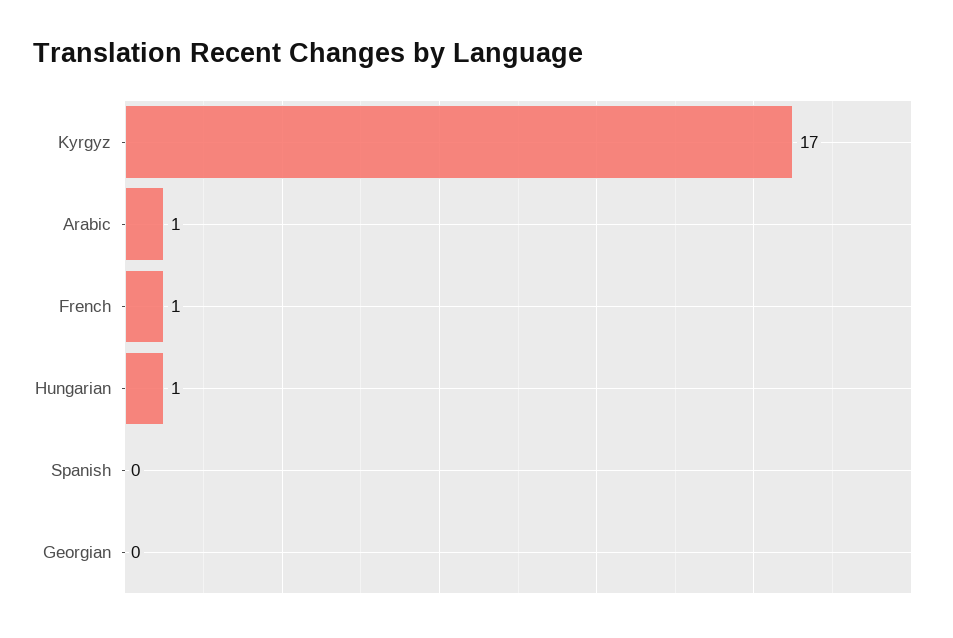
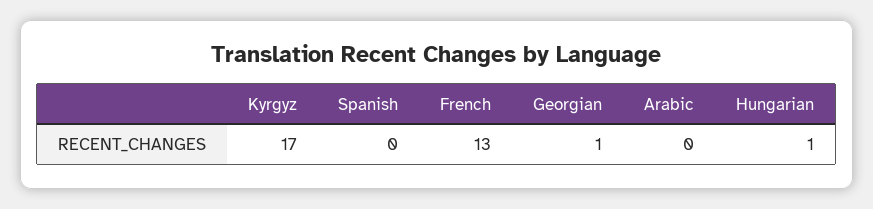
  {
    "Kyrgyz": 17,
-   "Arabic": 1,
+   "Arabic": 0,
-   "French": 1,
+   "French": 13,
    "Hungarian": 1,
    "Spanish": 0,
-   "Georgian": 0
+   "Georgian": 1
  }

